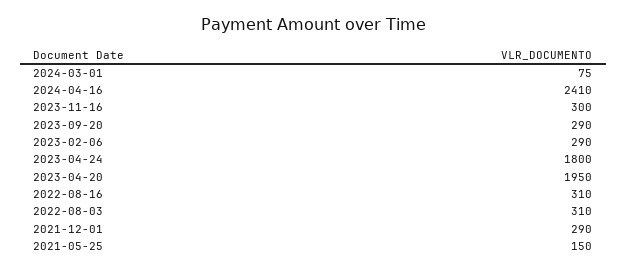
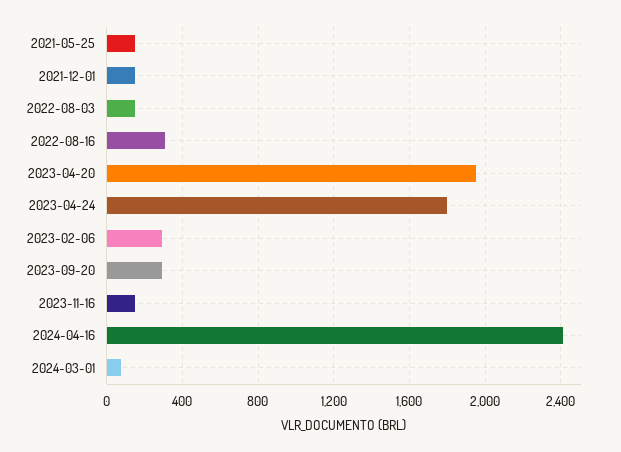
  {
    "2024-03-01": 75,
    "2024-04-16": 2410,
-   "2023-11-16": 300,
+   "2023-11-16": 150,
    "2023-09-20": 290,
    "2023-02-06": 290,
    "2023-04-24": 1800,
    "2023-04-20": 1950,
    "2022-08-16": 310,
-   "2022-08-03": 310,
+   "2022-08-03": 150,
-   "2021-12-01": 290,
+   "2021-12-01": 150,
    "2021-05-25": 150
  }

